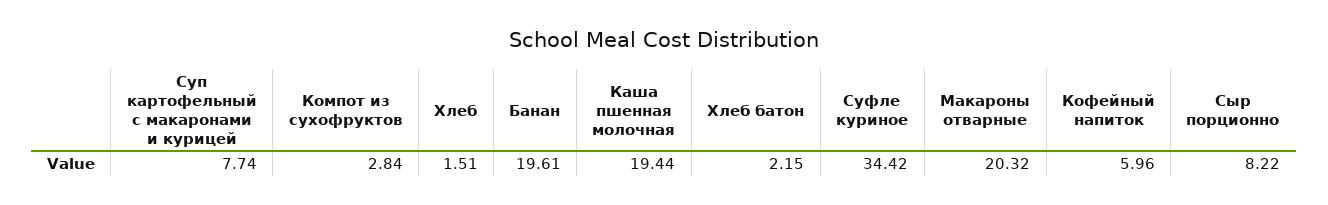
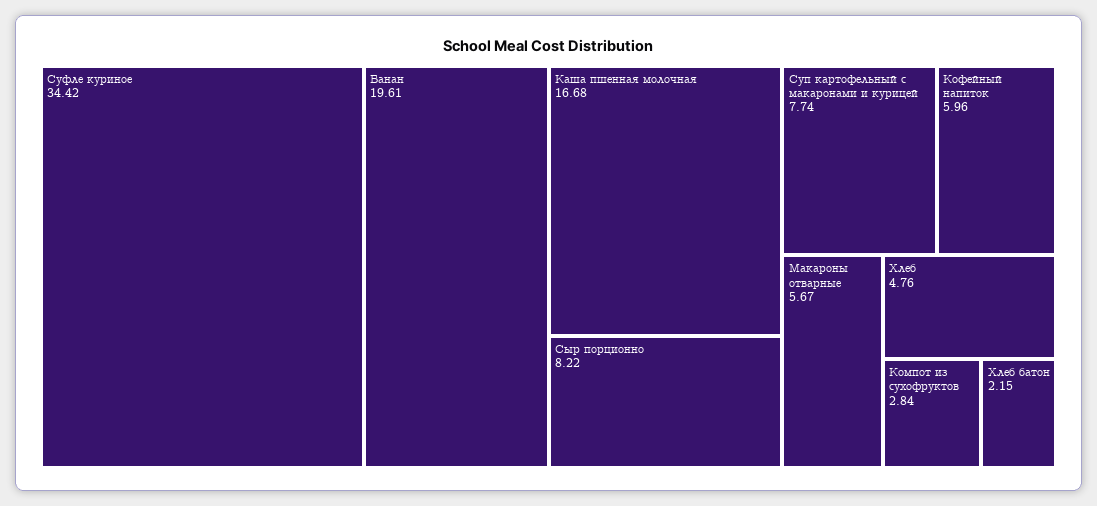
  {
    "Суп картофельный с макаронами и курицей": 7.74,
    "Компот из сухофруктов": 2.84,
-   "Хлеб": 1.51,
+   "Хлеб": 4.76,
    "Банан": 19.61,
-   "Каша пшенная молочная": 19.44,
+   "Каша пшенная молочная": 16.68,
    "Хлеб батон": 2.15,
    "Суфле куриное": 34.42,
-   "Макароны отварные": 20.32,
+   "Макароны отварные": 5.67,
    "Кофейный напиток": 5.96,
    "Сыр порционно": 8.22
  }

